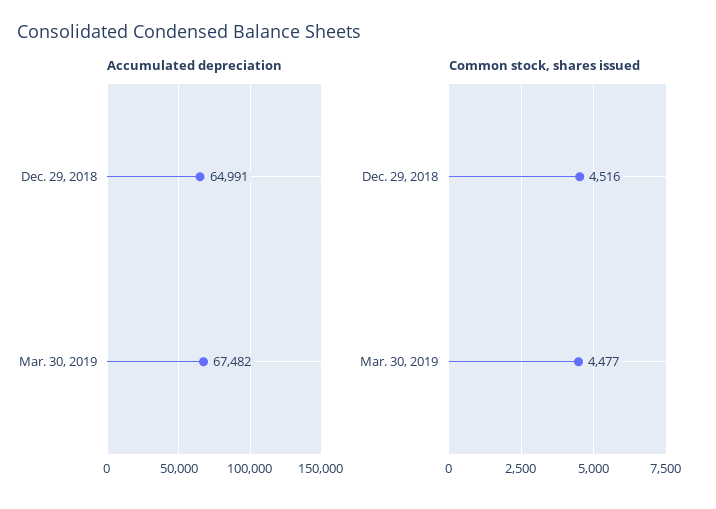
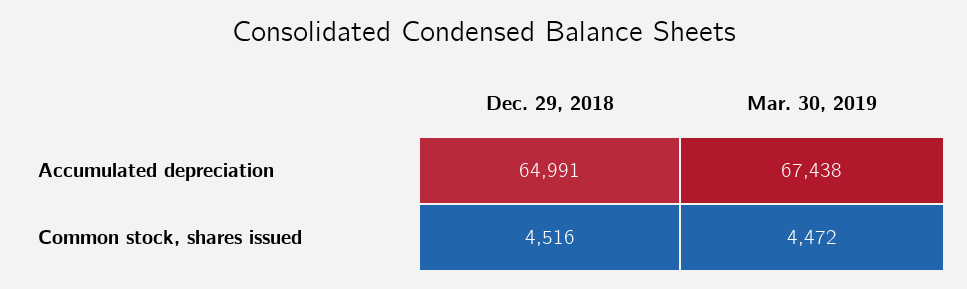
  {
    "Accumulated depreciation": {
      "Dec. 29, 2018": 64991,
-     "Mar. 30, 2019": 67482
+     "Mar. 30, 2019": 67438
    },
    "Common stock, shares issued": {
      "Dec. 29, 2018": 4516,
-     "Mar. 30, 2019": 4477
+     "Mar. 30, 2019": 4472
    }
  }

